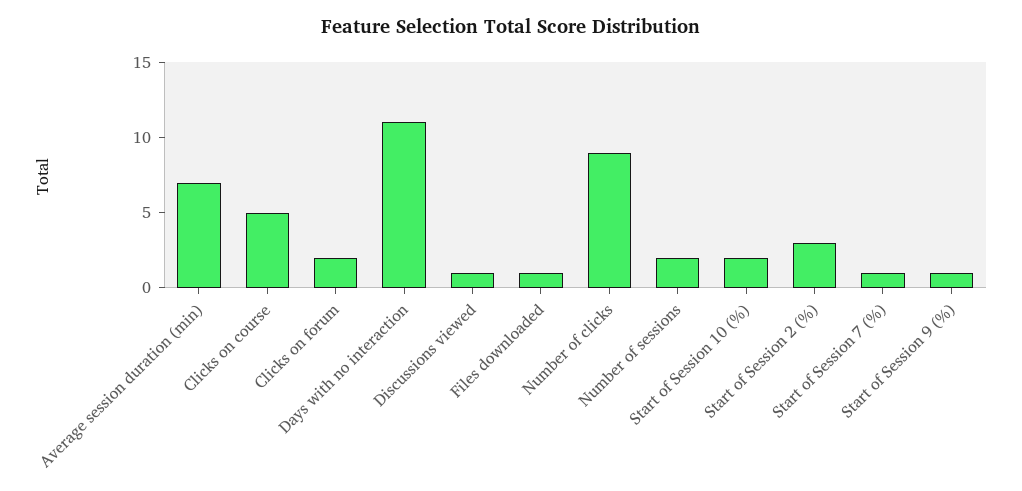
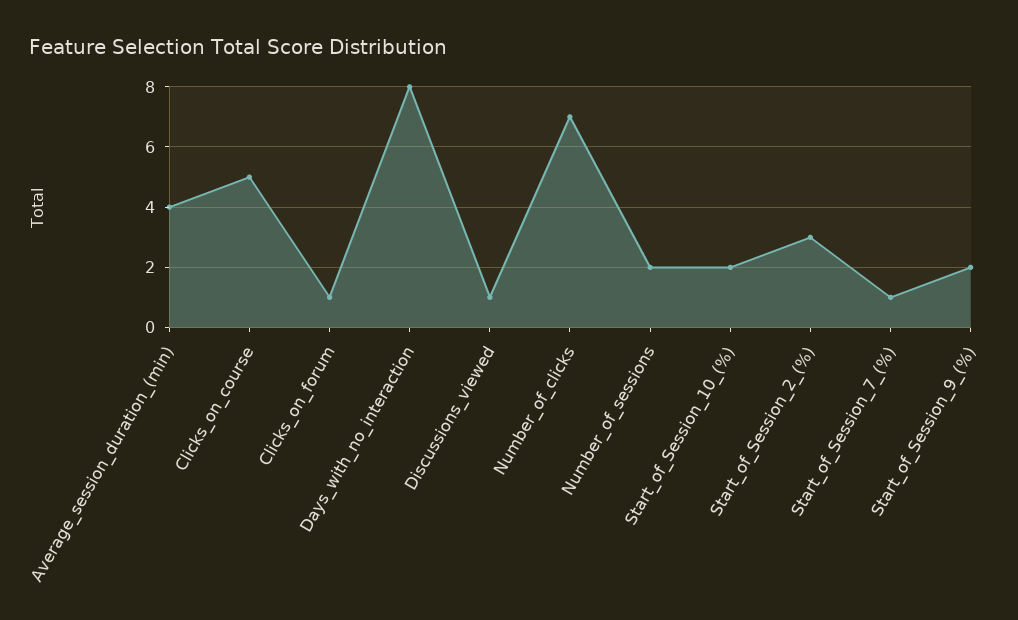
  {
-   "Average session duration (min)": 7,
+   "Average session duration (min)": 4,
    "Clicks on course": 5,
-   "Clicks on forum": 2,
+   "Clicks on forum": 1,
-   "Days with no interaction": 11,
+   "Days with no interaction": 8,
    "Discussions viewed": 1,
-   "Files downloaded": 1,
-   "Number of clicks": 9,
+   "Number of clicks": 7,
    "Number of sessions": 2,
    "Start of Session 10 (%)": 2,
    "Start of Session 2 (%)": 3,
    "Start of Session 7 (%)": 1,
-   "Start of Session 9 (%)": 1
+   "Start of Session 9 (%)": 2
  }

